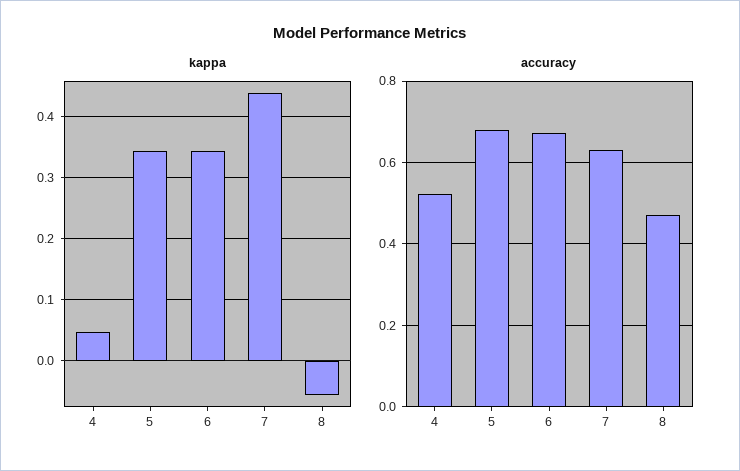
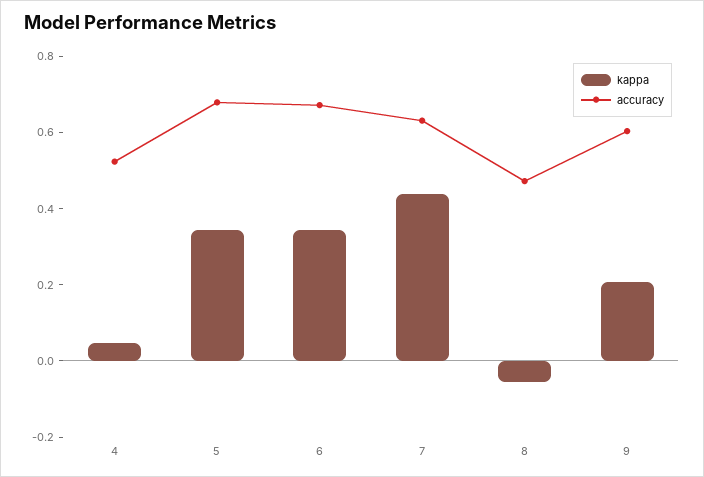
  {
    "kappa": {
      "4": 0.05,
      "5": 0.34,
      "6": 0.34,
      "7": 0.44,
-     "8": -0.06
+     "8": -0.06,
+     "9": 0.2
    },
    "accuracy": {
      "4": 0.52,
      "5": 0.68,
      "6": 0.68,
      "7": 0.64,
-     "8": 0.48
+     "8": 0.48,
+     "9": 0.6
    }
  }

